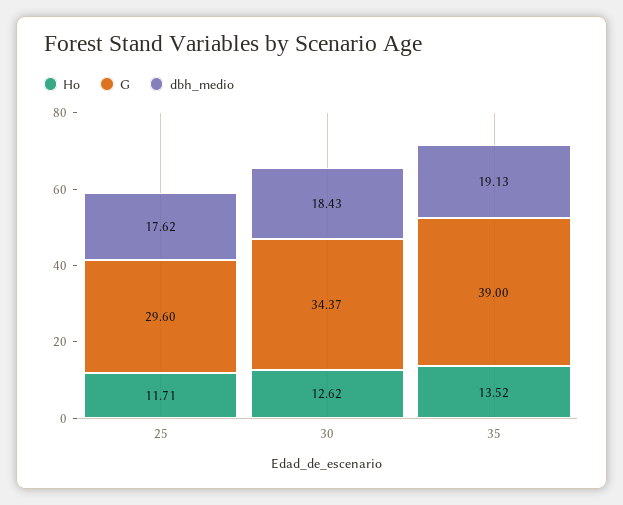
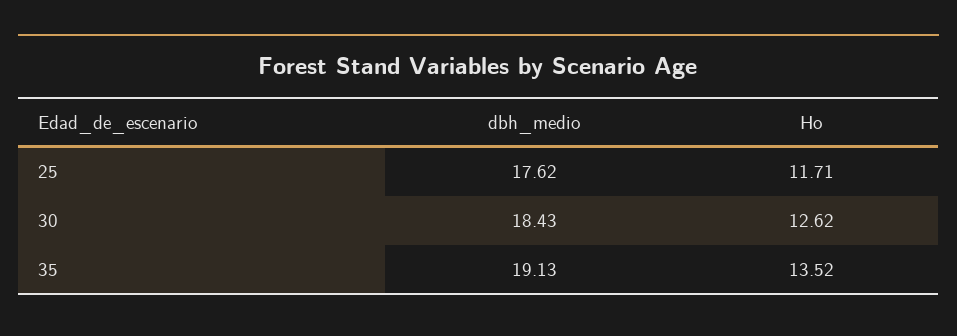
  {
    "Ho": {
      "25": 11.71,
      "30": 12.62,
      "35": 13.52
    },
-   "G": {
-     "25": 29.6,
-     "30": 34.37,
-     "35": 39
-   },
    "dbh_medio": {
      "25": 17.62,
      "30": 18.43,
      "35": 19.13
    }
  }

